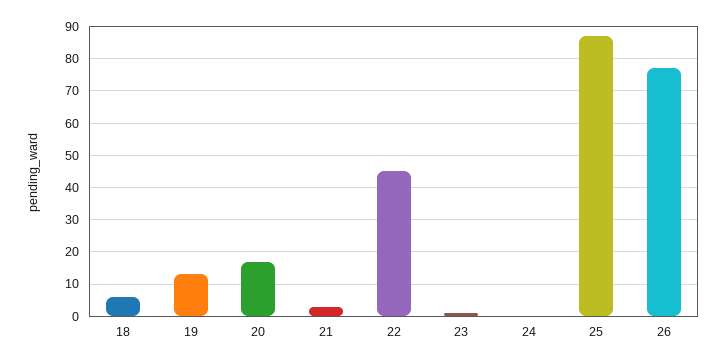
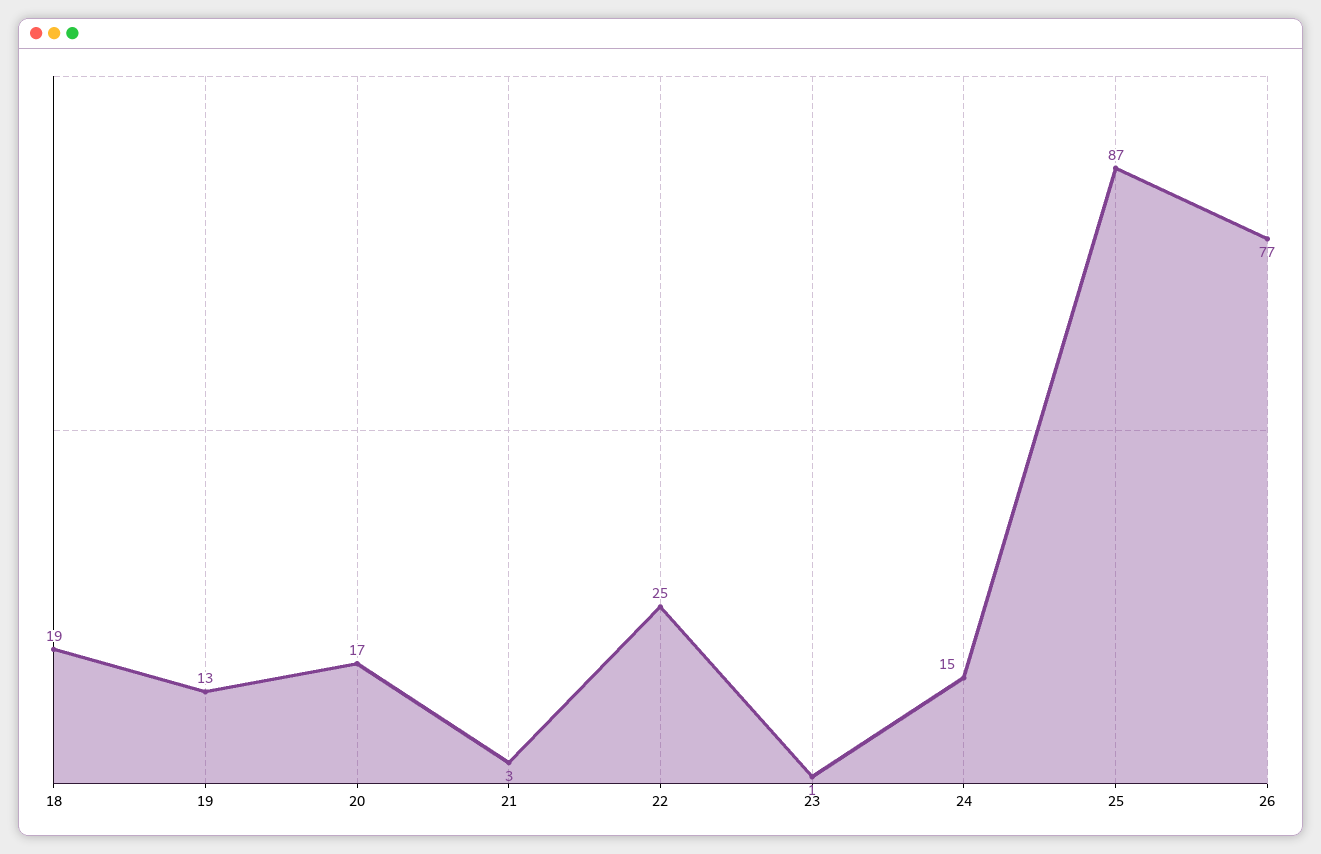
  {
-   "18": 5,
+   "18": 19,
    "19": 13,
    "20": 17,
    "21": 3,
-   "22": 45,
+   "22": 25,
    "23": 1,
-   "24": 0,
+   "24": 15,
    "25": 87,
    "26": 77
  }

